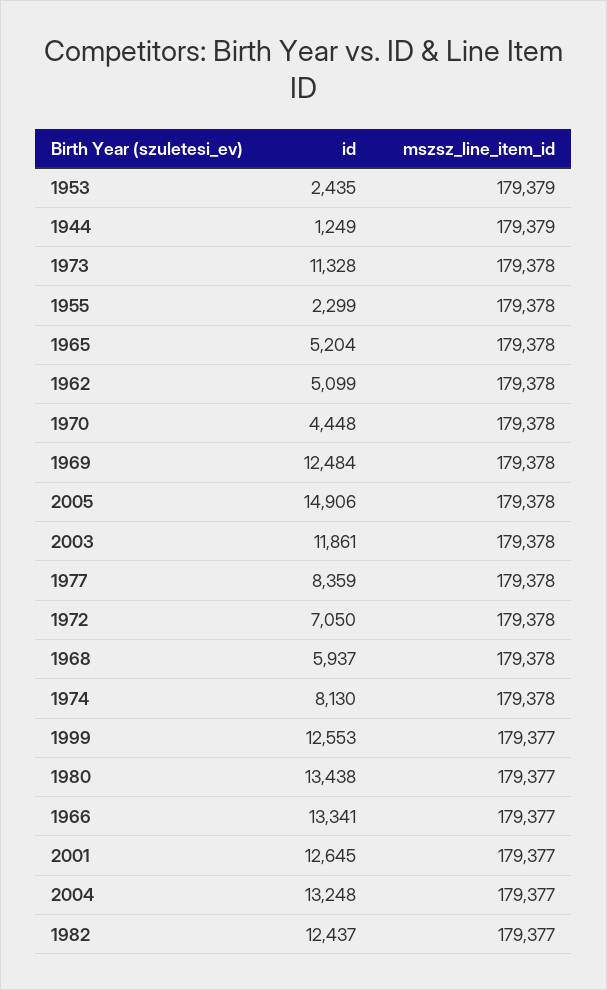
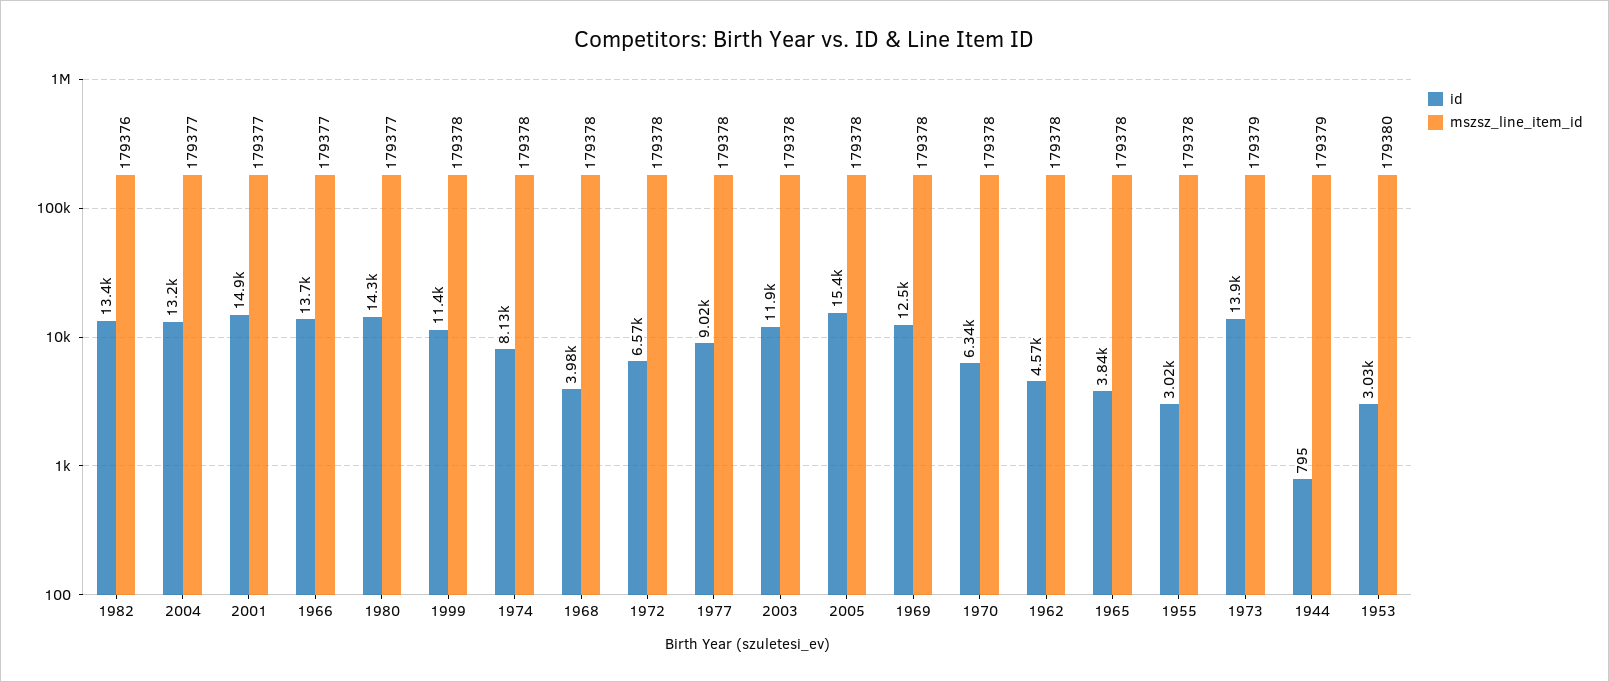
  {
    "id": {
-     "1953": 2435,
+     "1953": 3030,
-     "1944": 1249,
+     "1944": 795,
-     "1973": 11328,
+     "1973": 13900,
-     "1955": 2299,
+     "1955": 3020,
-     "1965": 5204,
+     "1965": 3840,
-     "1962": 5099,
+     "1962": 4570,
-     "1970": 4448,
+     "1970": 6340,
      "1969": 12484,
-     "2005": 14906,
+     "2005": 15400,
      "2003": 11861,
-     "1977": 8359,
+     "1977": 9020,
-     "1972": 7050,
+     "1972": 6570,
-     "1968": 5937,
+     "1968": 3980,
      "1974": 8130,
-     "1999": 12553,
+     "1999": 11400,
-     "1980": 13438,
+     "1980": 14300,
-     "1966": 13341,
+     "1966": 13700,
-     "2001": 12645,
+     "2001": 14900,
      "2004": 13248,
-     "1982": 12437
+     "1982": 13400
    },
    "mszsz_line_item_id": {
-     "1953": 179379,
+     "1953": 179380,
      "1944": 179379,
-     "1973": 179378,
+     "1973": 179379,
      "1955": 179378,
      "1965": 179378,
      "1962": 179378,
      "1970": 179378,
      "1969": 179378,
      "2005": 179378,
      "2003": 179378,
      "1977": 179378,
      "1972": 179378,
      "1968": 179378,
      "1974": 179378,
-     "1999": 179377,
+     "1999": 179378,
      "1980": 179377,
      "1966": 179377,
      "2001": 179377,
      "2004": 179377,
-     "1982": 179377
+     "1982": 179376
    }
  }

